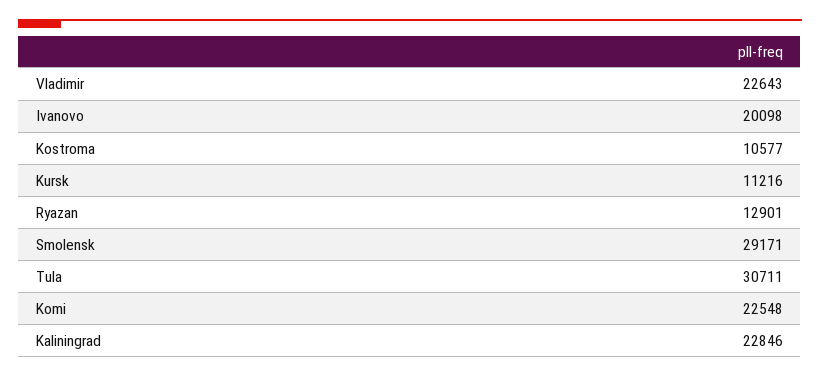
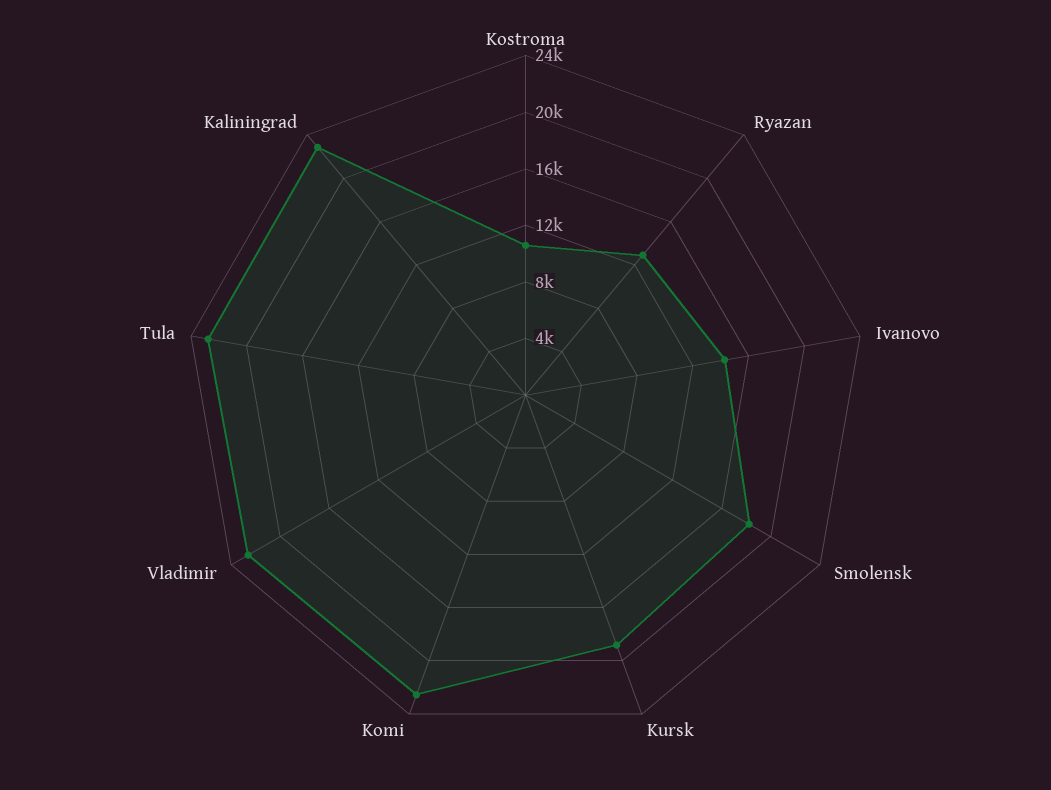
  {
    "Vladimir": 22643,
-   "Ivanovo": 20098,
+   "Ivanovo": 14000,
    "Kostroma": 10577,
-   "Kursk": 11216,
+   "Kursk": 19000,
    "Ryazan": 12901,
-   "Smolensk": 29171,
+   "Smolensk": 18000,
-   "Tula": 30711,
+   "Tula": 23000,
    "Komi": 22548,
    "Kaliningrad": 22846
  }

